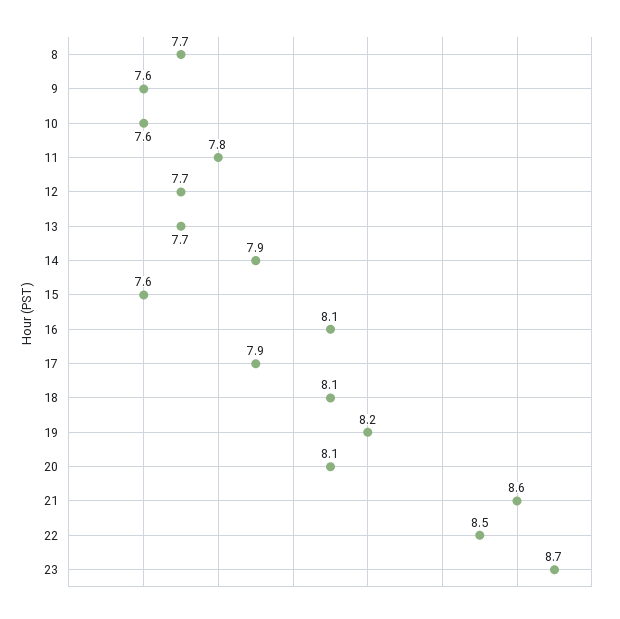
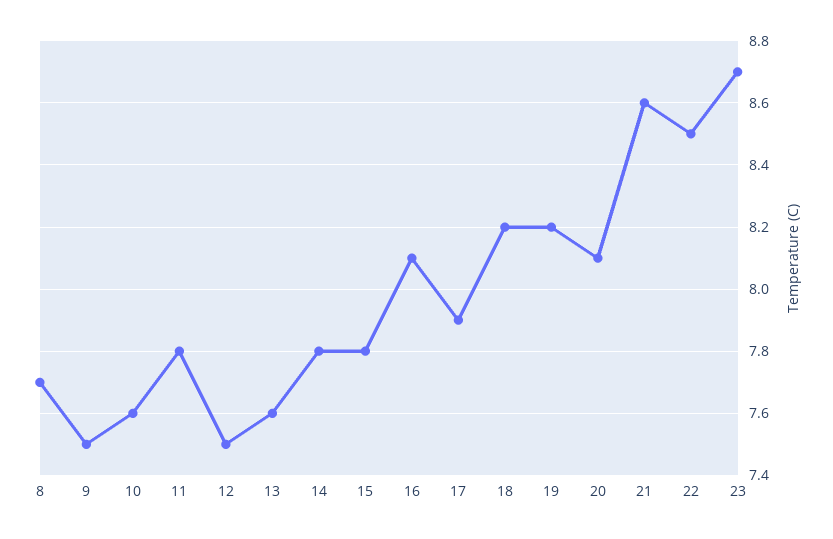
  {
    "8": 7.7,
-   "9": 7.6,
+   "9": 7.5,
    "10": 7.6,
    "11": 7.8,
-   "12": 7.7,
+   "12": 7.5,
-   "13": 7.7,
+   "13": 7.6,
-   "14": 7.9,
+   "14": 7.8,
-   "15": 7.6,
+   "15": 7.8,
    "16": 8.1,
    "17": 7.9,
-   "18": 8.1,
+   "18": 8.2,
    "19": 8.2,
    "20": 8.1,
    "21": 8.6,
    "22": 8.5,
    "23": 8.7
  }

